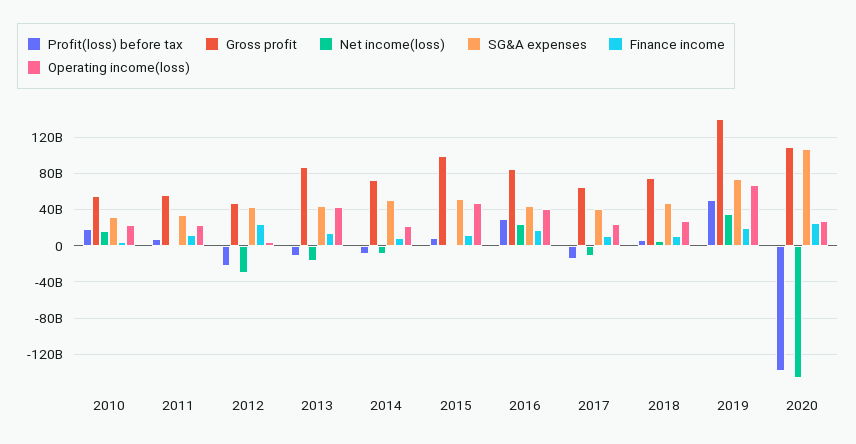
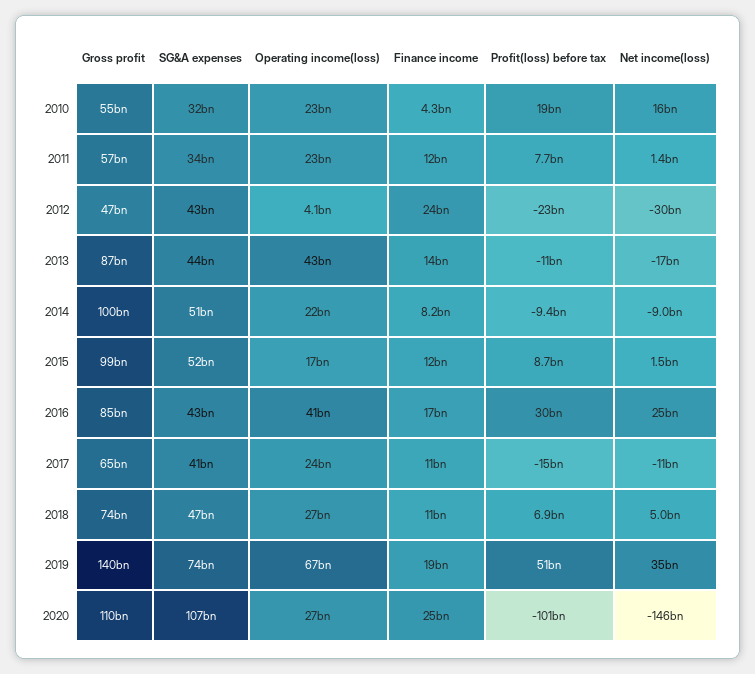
  {
    "Profit(loss) before tax": {
      "2010": 19000000000,
      "2011": 7700000000,
      "2012": -23000000000,
      "2013": -11000000000,
      "2014": -9400000000,
      "2015": 8700000000,
      "2016": 30000000000,
      "2017": -15000000000,
      "2018": 6900000000,
      "2019": 51000000000,
-     "2020": -140000000000
+     "2020": -101000000000
    },
    "Gross profit": {
      "2010": 55000000000,
      "2011": 57000000000,
      "2012": 47000000000,
      "2013": 87000000000,
-     "2014": 70000000000,
+     "2014": 100000000000,
      "2015": 99000000000,
      "2016": 85000000000,
      "2017": 65000000000,
      "2018": 74000000000,
      "2019": 140000000000,
      "2020": 110000000000
    },
    "Net income(loss)": {
      "2010": 16000000000,
      "2011": 1400000000,
      "2012": -30000000000,
      "2013": -17000000000,
      "2014": -9000000000,
      "2015": 1500000000,
      "2016": 25000000000,
      "2017": -11000000000,
      "2018": 5000000000,
      "2019": 35000000000,
      "2020": -146000000000
    },
    "SG&A expenses": {
      "2010": 32000000000,
      "2011": 34000000000,
      "2012": 43000000000,
      "2013": 44000000000,
      "2014": 51000000000,
      "2015": 52000000000,
      "2016": 43000000000,
      "2017": 41000000000,
      "2018": 47000000000,
      "2019": 74000000000,
      "2020": 107000000000
    },
    "Finance income": {
      "2010": 4300000000,
      "2011": 12000000000,
      "2012": 24000000000,
      "2013": 14000000000,
      "2014": 8200000000,
      "2015": 12000000000,
      "2016": 17000000000,
      "2017": 11000000000,
      "2018": 11000000000,
      "2019": 19000000000,
      "2020": 25000000000
    },
    "Operating income(loss)": {
      "2010": 23000000000,
      "2011": 23000000000,
      "2012": 4100000000,
      "2013": 43000000000,
      "2014": 22000000000,
-     "2015": 50000000000,
+     "2015": 17000000000,
      "2016": 41000000000,
      "2017": 24000000000,
      "2018": 27000000000,
      "2019": 67000000000,
      "2020": 27000000000
    }
  }

